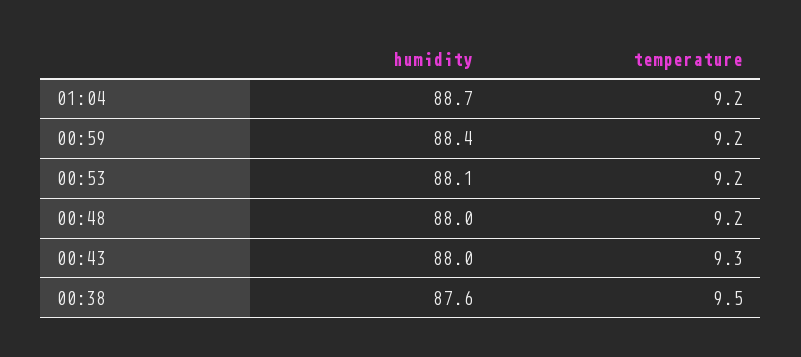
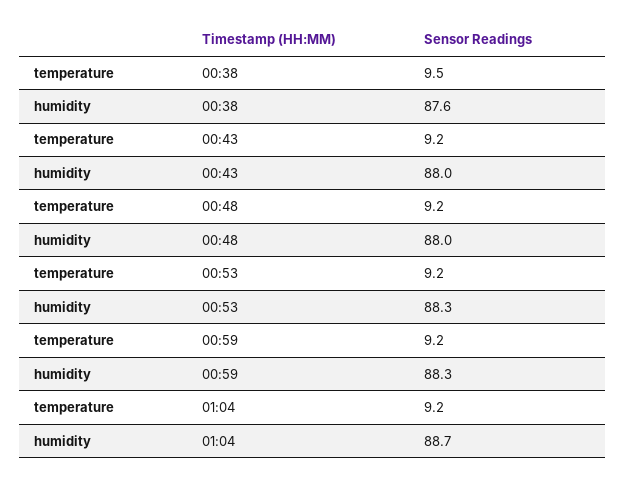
  {
    "humidity": {
      "01:04": 88.7,
-     "00:59": 88.4,
+     "00:59": 88.3,
-     "00:53": 88.1,
+     "00:53": 88.3,
      "00:48": 88,
      "00:43": 88,
      "00:38": 87.6
    },
    "temperature": {
      "01:04": 9.2,
      "00:59": 9.2,
      "00:53": 9.2,
      "00:48": 9.2,
-     "00:43": 9.3,
+     "00:43": 9.2,
      "00:38": 9.5
    }
  }

